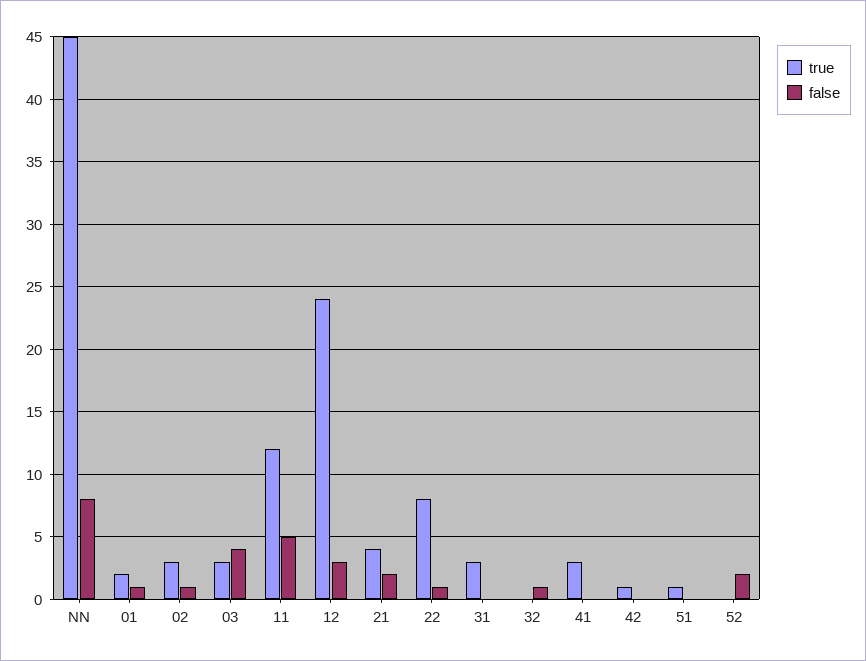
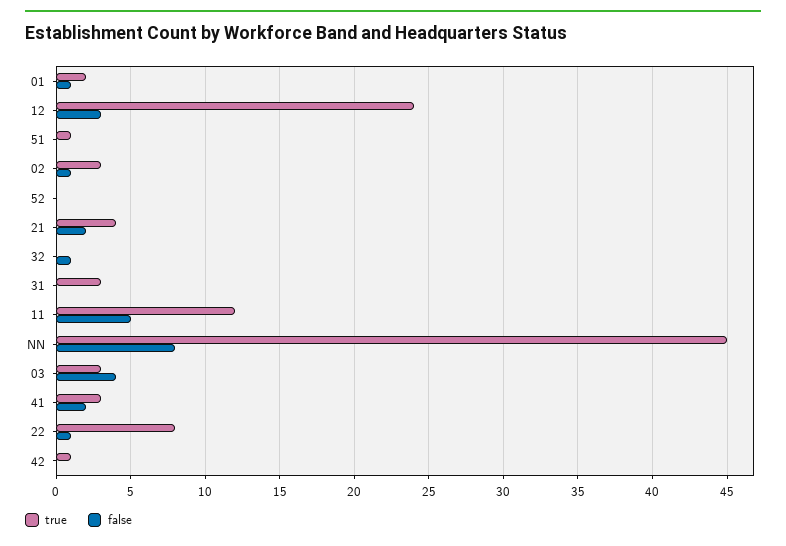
  {
    "true": {
      "NN": 45,
      "01": 2,
      "02": 3,
      "03": 3,
      "11": 12,
      "12": 24,
      "21": 4,
      "22": 8,
      "31": 3,
      "32": 0,
      "41": 3,
      "42": 1,
      "51": 1,
      "52": 0
    },
    "false": {
      "NN": 8,
      "01": 1,
      "02": 1,
      "03": 4,
      "11": 5,
      "12": 3,
      "21": 2,
      "22": 1,
      "31": 0,
      "32": 1,
-     "41": 0,
+     "41": 2,
      "42": 0,
      "51": 0,
-     "52": 2
+     "52": 0
    }
  }

